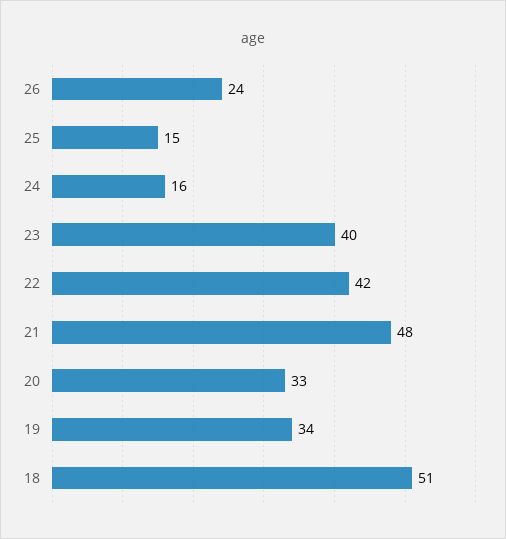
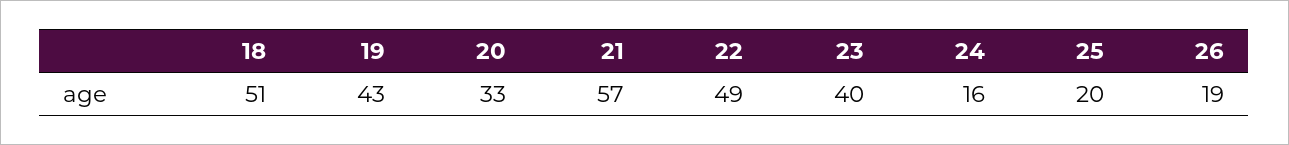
  {
-   "26": 24,
+   "26": 19,
-   "25": 15,
+   "25": 20,
    "24": 16,
    "23": 40,
-   "22": 42,
+   "22": 49,
-   "21": 48,
+   "21": 57,
    "20": 33,
-   "19": 34,
+   "19": 43,
    "18": 51
  }

